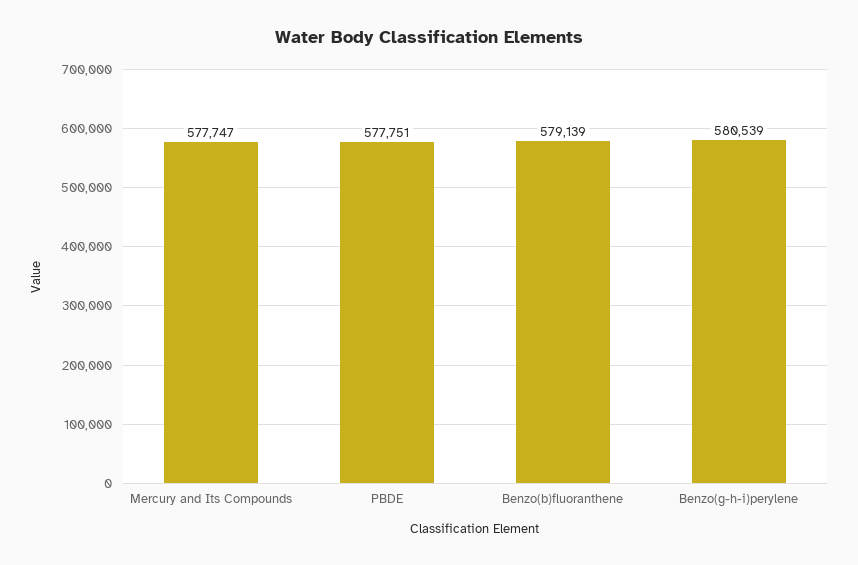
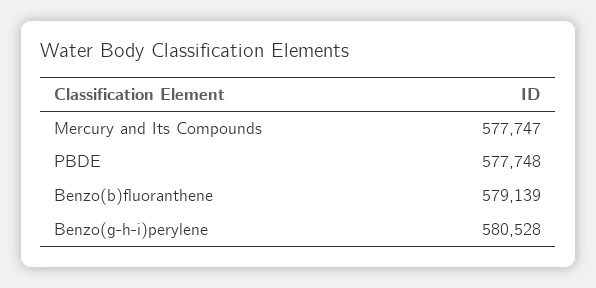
  {
    "Mercury and Its Compounds": 577747,
-   "PBDE": 577751,
+   "PBDE": 577748,
    "Benzo(b)fluoranthene": 579139,
-   "Benzo(g-h-i)perylene": 580539
+   "Benzo(g-h-i)perylene": 580528
  }

